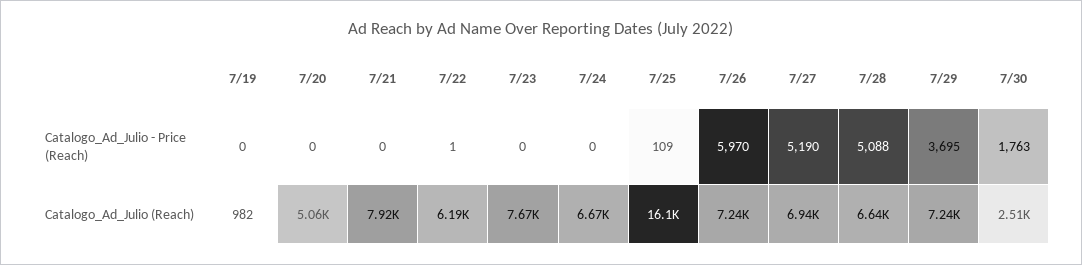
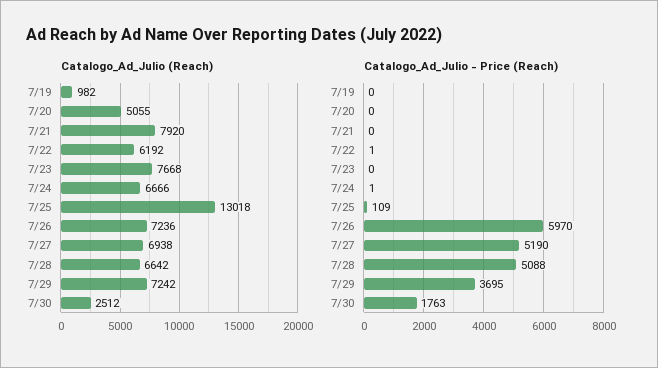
  {
    "Catalogo_Ad_Julio - Price (Reach)": {
      "7/19": 0,
      "7/20": 0,
      "7/21": 0,
      "7/22": 1,
      "7/23": 0,
-     "7/24": 0,
+     "7/24": 1,
      "7/25": 109,
      "7/26": 5970,
      "7/27": 5190,
      "7/28": 5088,
      "7/29": 3695,
      "7/30": 1763
    },
    "Catalogo_Ad_Julio (Reach)": {
      "7/19": 982,
      "7/20": 5055,
      "7/21": 7920,
      "7/22": 6192,
      "7/23": 7668,
      "7/24": 6666,
-     "7/25": 16100,
+     "7/25": 13018,
      "7/26": 7236,
      "7/27": 6938,
      "7/28": 6642,
      "7/29": 7242,
      "7/30": 2512
    }
  }

